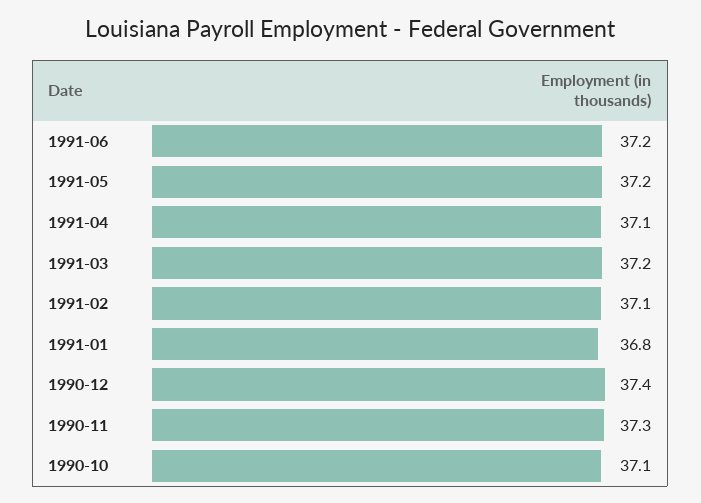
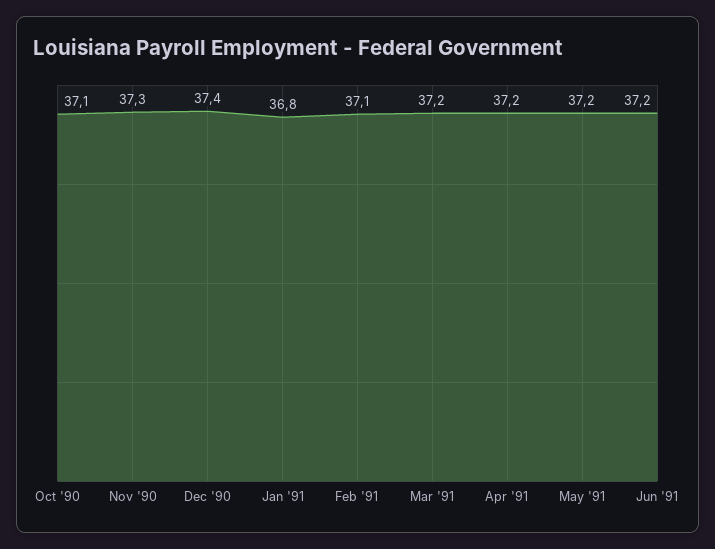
  {
    "1991-06": 37.2,
    "1991-05": 37.2,
-   "1991-04": 37.1,
+   "1991-04": 37.2,
    "1991-03": 37.2,
    "1991-02": 37.1,
    "1991-01": 36.8,
    "1990-12": 37.4,
    "1990-11": 37.3,
    "1990-10": 37.1
  }

